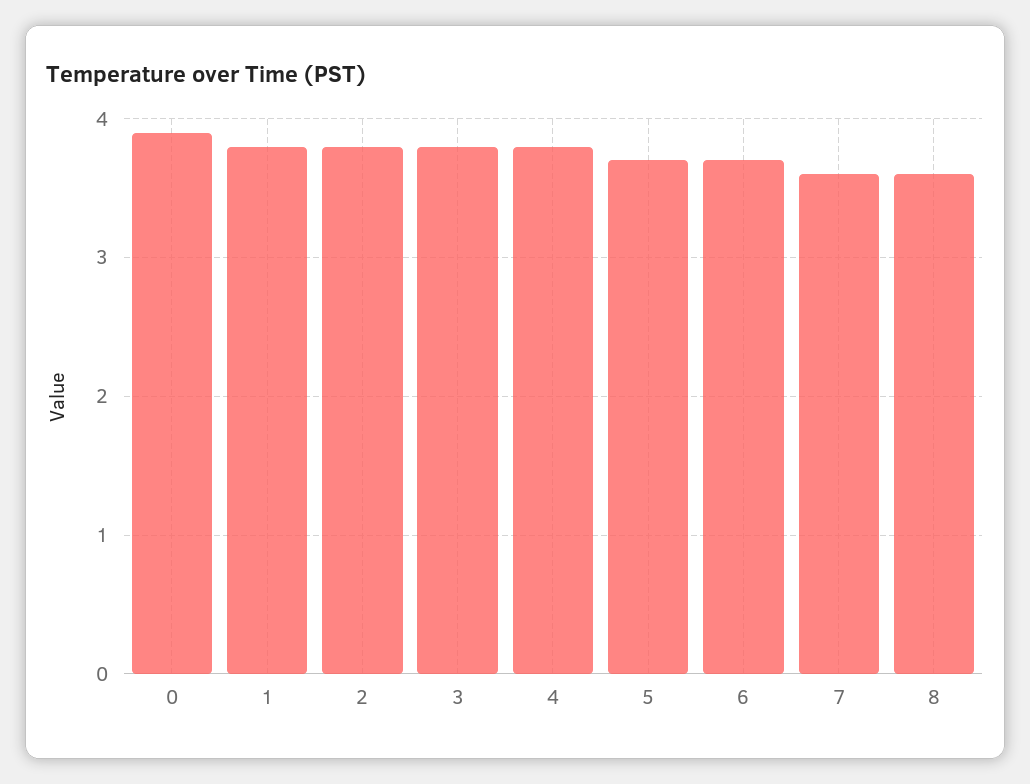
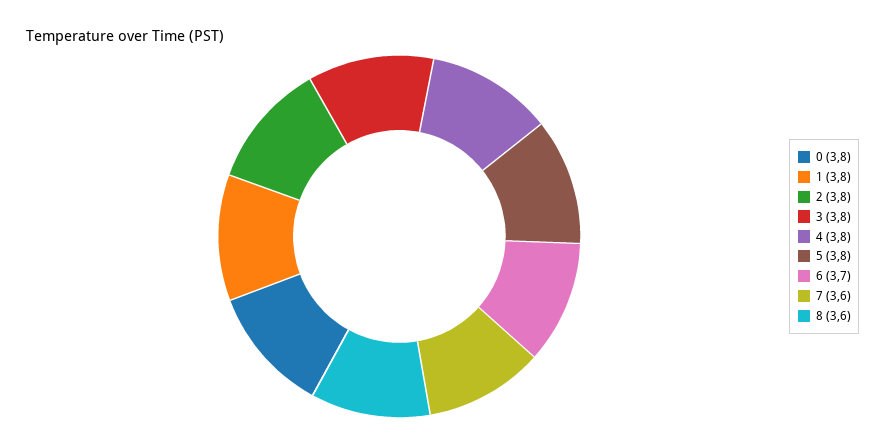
  {
-   "0": 3.9,
+   "0": 3.8,
    "1": 3.8,
    "2": 3.8,
    "3": 3.8,
    "4": 3.8,
-   "5": 3.7,
+   "5": 3.8,
    "6": 3.7,
    "7": 3.6,
    "8": 3.6
  }

